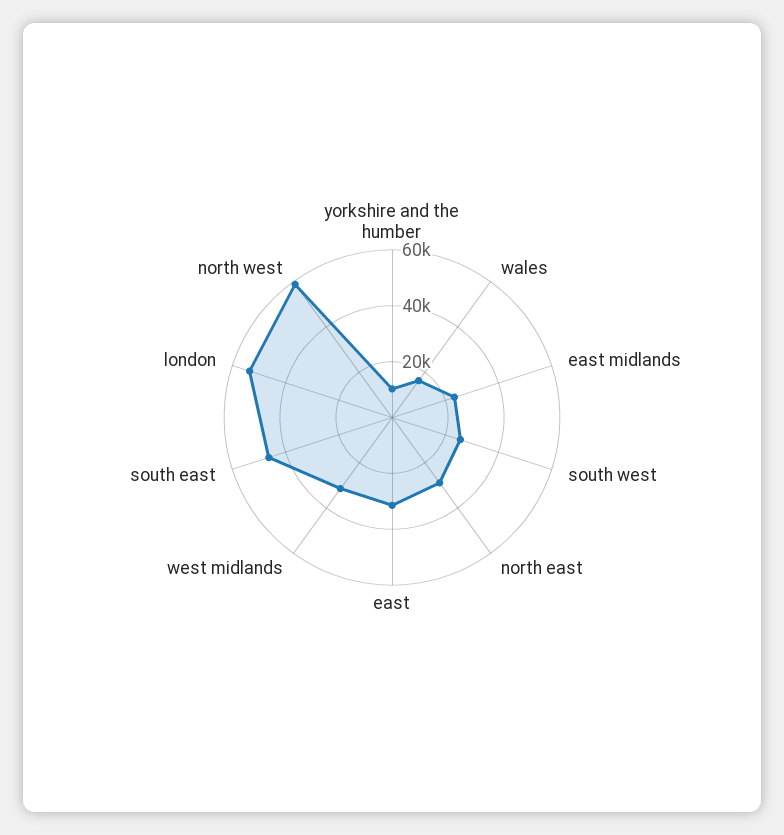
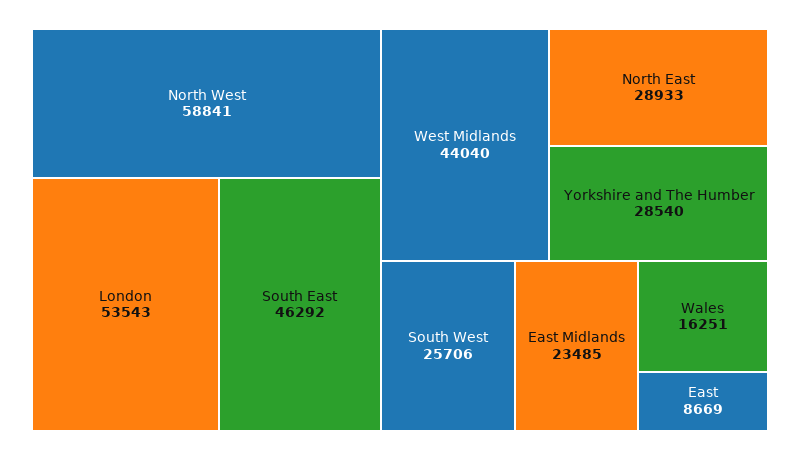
  {
-   "yorkshire and the humber": 10000,
+   "yorkshire and the humber": 28540,
    "wales": 16251,
    "east midlands": 23485,
    "south west": 25706,
    "north east": 28933,
-   "east": 30000,
+   "east": 8669,
-   "west midlands": 30000,
+   "west midlands": 44040,
    "south east": 46292,
    "london": 53543,
    "north west": 58841
  }

